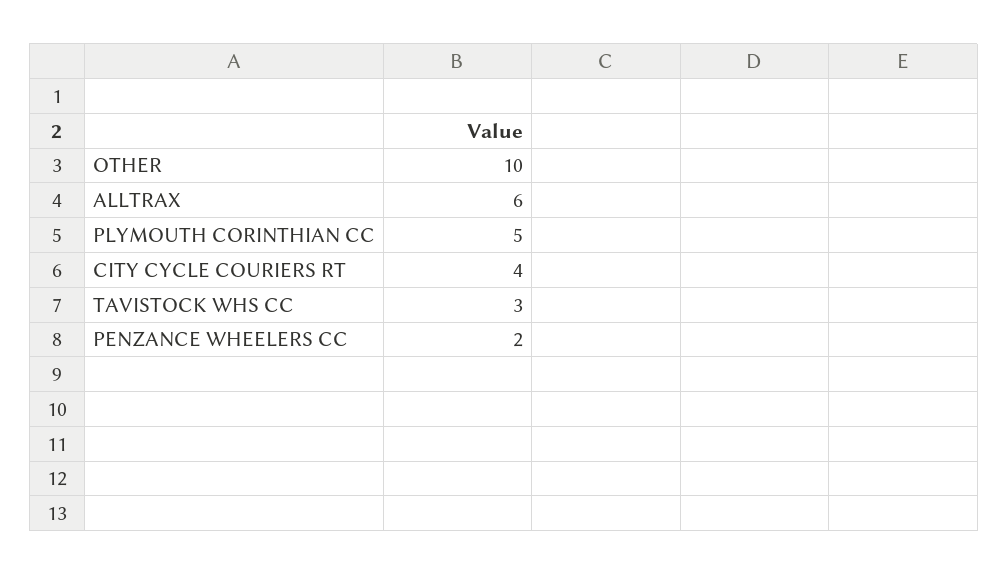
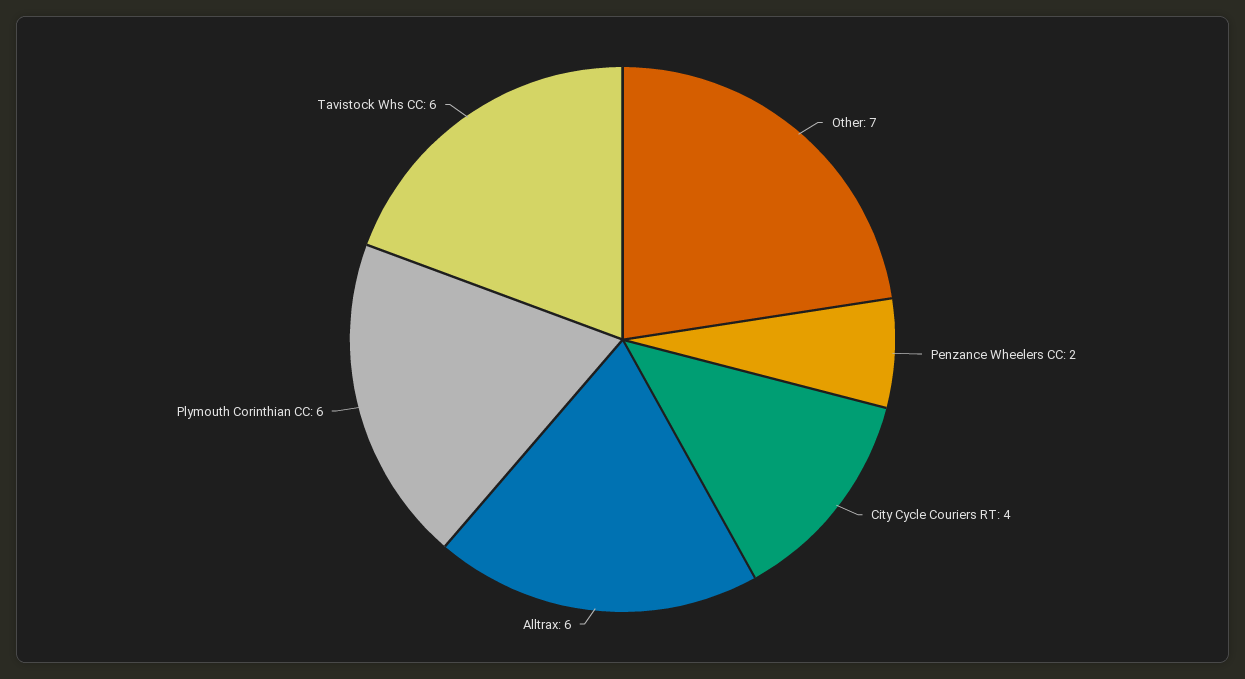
  {
-   "OTHER": 10,
+   "OTHER": 7,
    "ALLTRAX": 6,
-   "PLYMOUTH CORINTHIAN CC": 5,
+   "PLYMOUTH CORINTHIAN CC": 6,
    "CITY CYCLE COURIERS RT": 4,
-   "TAVISTOCK WHS CC": 3,
+   "TAVISTOCK WHS CC": 6,
    "PENZANCE WHEELERS CC": 2
  }

